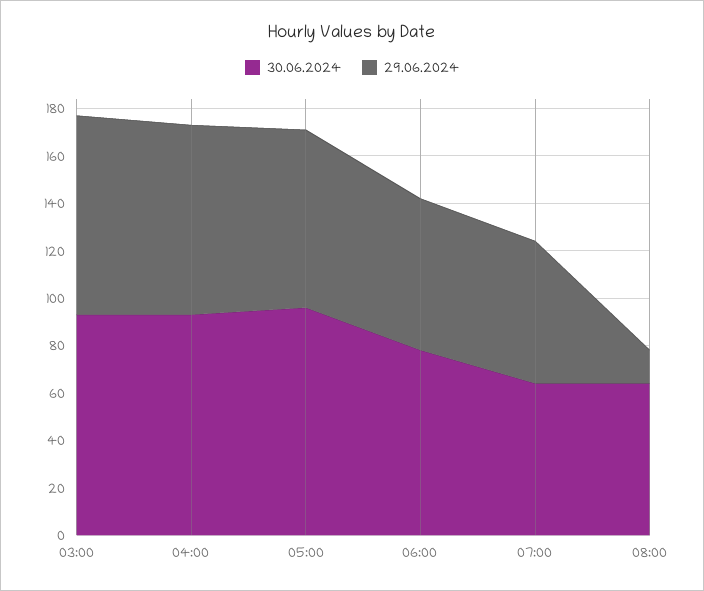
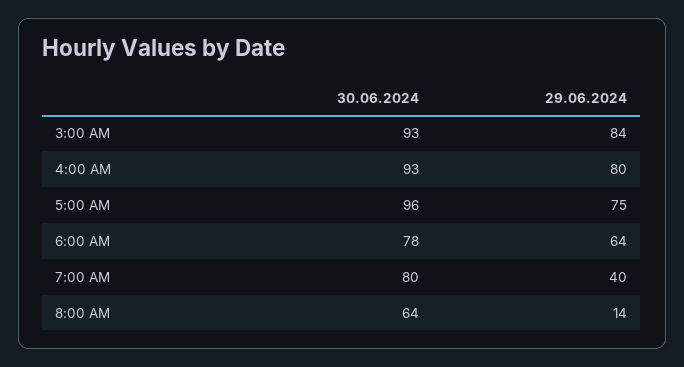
  {
    "30.06.2024": {
      "03:00": 93,
      "04:00": 93,
      "05:00": 96,
      "06:00": 78,
-     "07:00": 65,
+     "07:00": 80,
      "08:00": 64
    },
    "29.06.2024": {
      "03:00": 84,
      "04:00": 80,
      "05:00": 75,
      "06:00": 64,
-     "07:00": 60,
+     "07:00": 40,
      "08:00": 14
    }
  }

